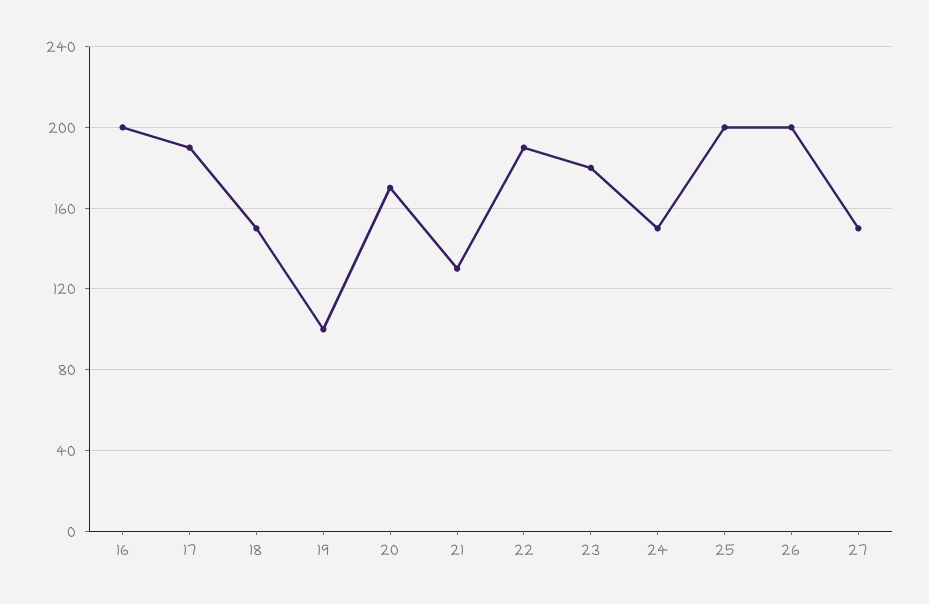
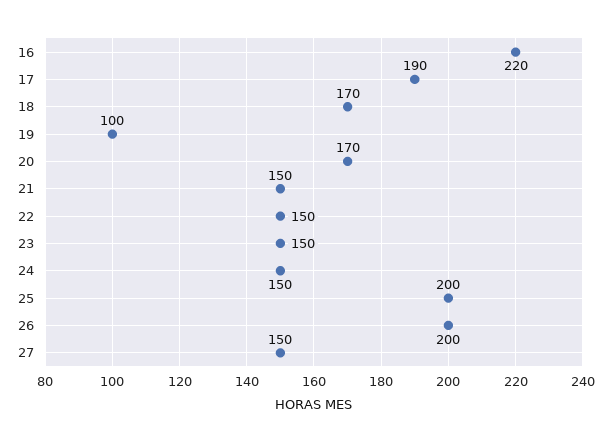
  {
-   "16": 200,
+   "16": 220,
    "17": 190,
-   "18": 150,
+   "18": 170,
    "19": 100,
    "20": 170,
-   "21": 130,
+   "21": 150,
-   "22": 190,
+   "22": 150,
-   "23": 180,
+   "23": 150,
    "24": 150,
    "25": 200,
    "26": 200,
    "27": 150
  }

